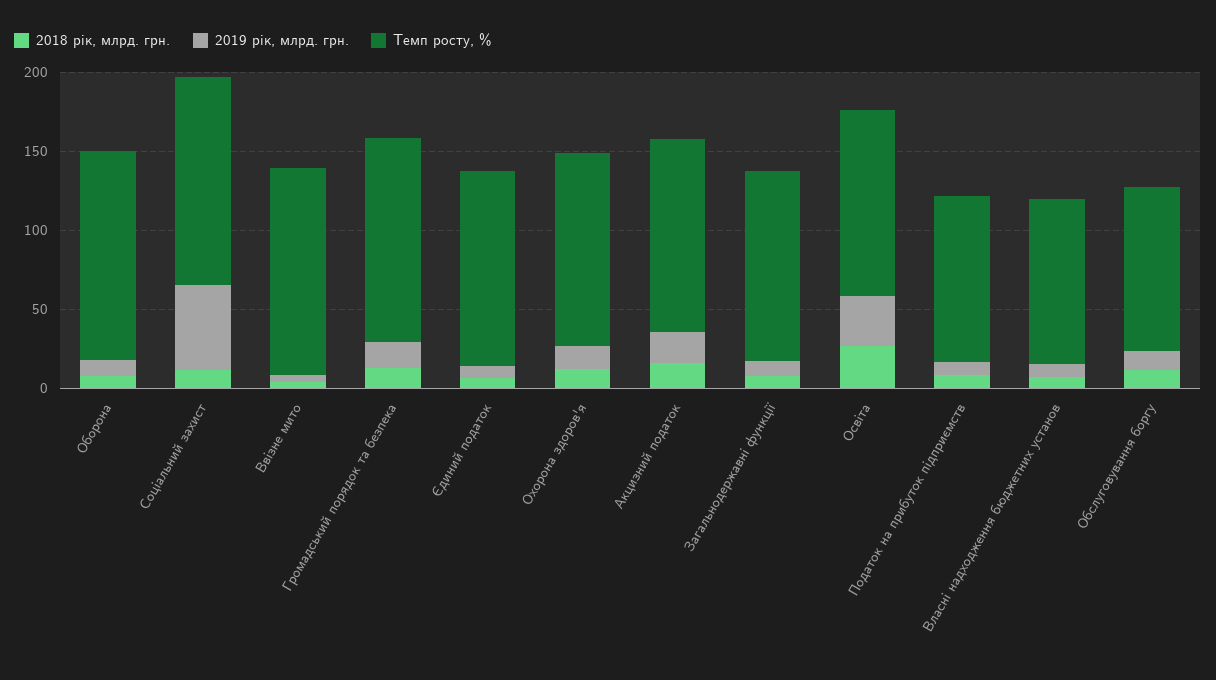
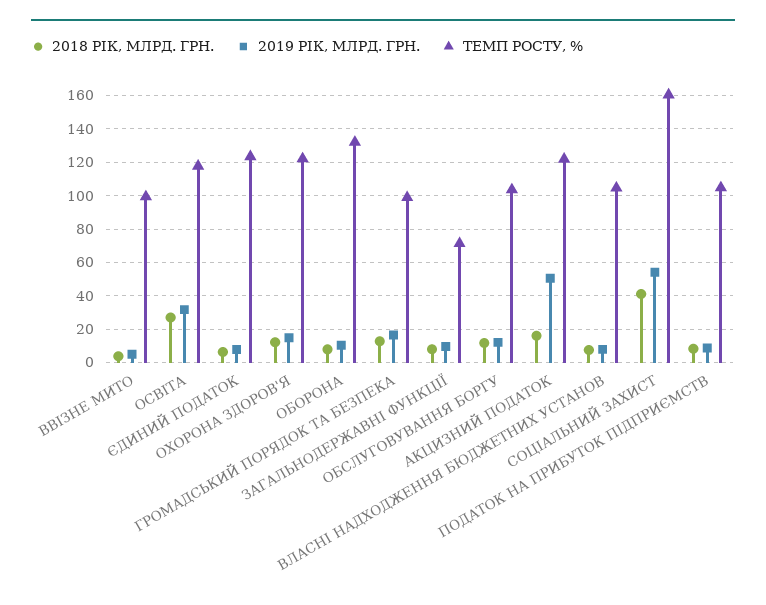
  {
    "2018 рік, млрд. грн.": {
      "Оборона": 10,
-     "Соціальний захист": 10,
+     "Соціальний захист": 40,
      "Ввізне мито": 5,
      "Громадський порядок та безпека": 15,
      "Єдиний податок": 5,
      "Охорона здоров'я": 10,
      "Акцизний податок": 15,
      "Загальнодержавні функції": 10,
      "Освіта": 25,
      "Податок на прибуток підприємств": 10,
      "Власні надходження бюджетних установ": 10,
      "Обслуговування боргу": 10
    },
    "2019 рік, млрд. грн.": {
      "Оборона": 10,
      "Соціальний захист": 55,
      "Ввізне мито": 5,
      "Громадський порядок та безпека": 15,
      "Єдиний податок": 10,
      "Охорона здоров'я": 15,
-     "Акцизний податок": 20,
+     "Акцизний податок": 50,
      "Загальнодержавні функції": 10,
      "Освіта": 30,
      "Податок на прибуток підприємств": 10,
      "Власні надходження бюджетних установ": 10,
      "Обслуговування боргу": 10
    },
    "Темп росту, %": {
      "Оборона": 130,
-     "Соціальний захист": 130,
+     "Соціальний захист": 160,
-     "Ввізне мито": 130,
+     "Ввізне мито": 100,
-     "Громадський порядок та безпека": 130,
+     "Громадський порядок та безпека": 100,
      "Єдиний податок": 125,
      "Охорона здоров'я": 120,
      "Акцизний податок": 120,
-     "Загальнодержавні функції": 120,
+     "Загальнодержавні функції": 70,
      "Освіта": 120,
      "Податок на прибуток підприємств": 105,
      "Власні надходження бюджетних установ": 105,
      "Обслуговування боргу": 105
    }
  }

